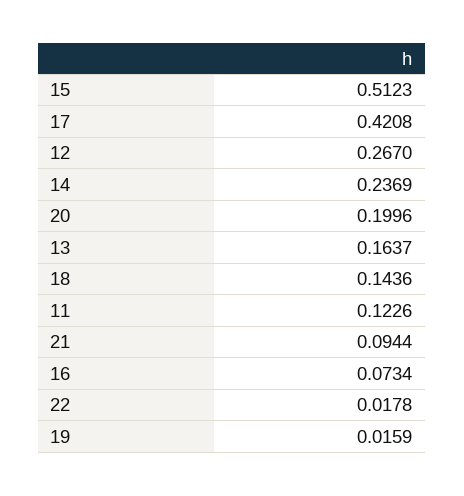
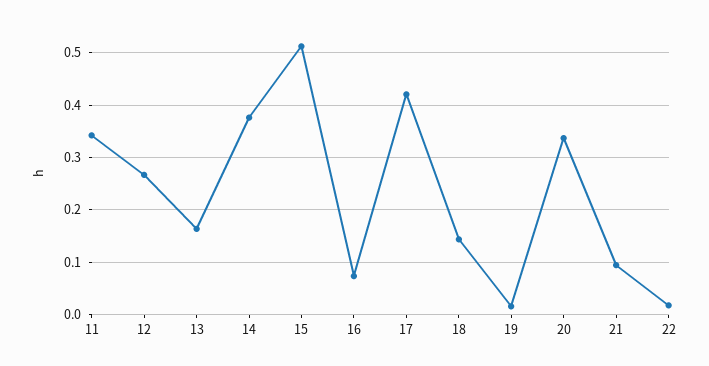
  {
    "15": 0.5123,
    "17": 0.4208,
    "12": 0.267,
-   "14": 0.2369,
+   "14": 0.38,
-   "20": 0.1996,
+   "20": 0.34,
    "13": 0.1637,
    "18": 0.1436,
-   "11": 0.1226,
+   "11": 0.34,
    "21": 0.0944,
    "16": 0.0734,
    "22": 0.0178,
    "19": 0.0159
  }

